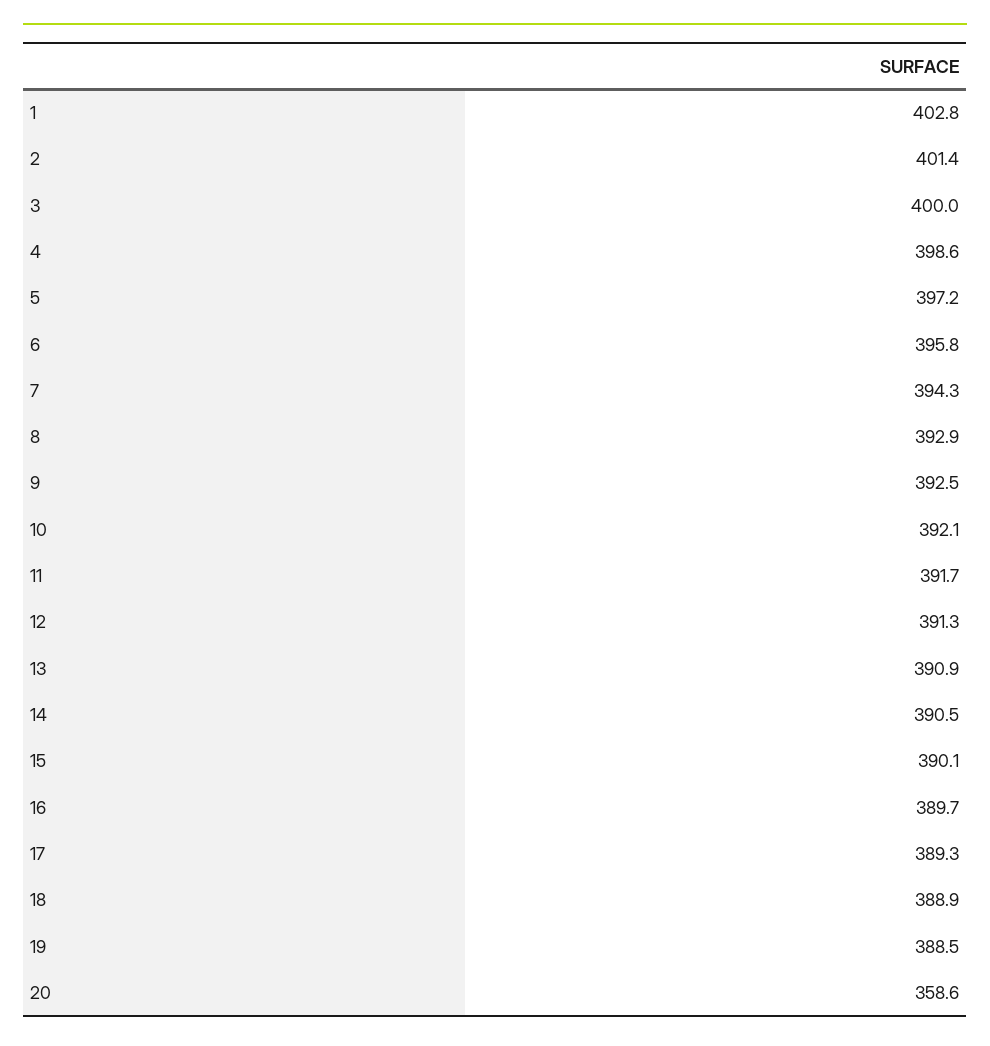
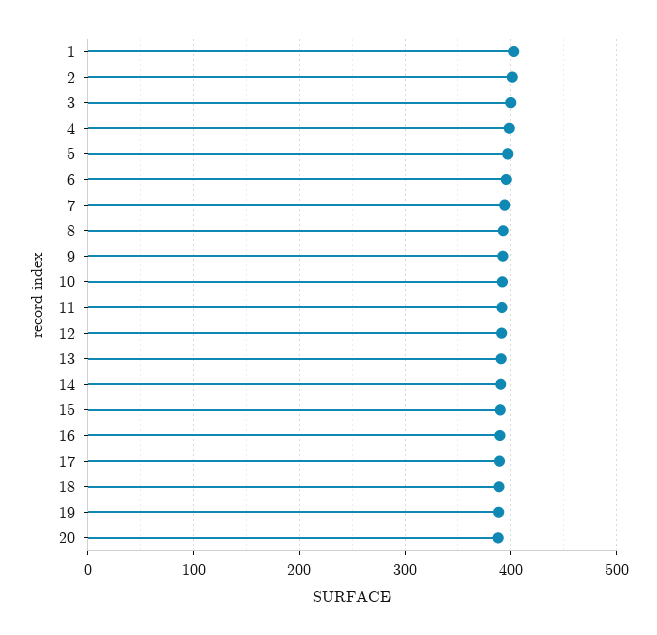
  {
    "1": 402.8,
    "2": 401.4,
    "3": 400,
    "4": 398.6,
    "5": 397.2,
    "6": 395.8,
    "7": 394.3,
    "8": 392.9,
    "9": 392.5,
    "10": 392.1,
    "11": 391.7,
    "12": 391.3,
    "13": 390.9,
    "14": 390.5,
    "15": 390.1,
    "16": 389.7,
    "17": 389.3,
    "18": 388.9,
    "19": 388.5,
-   "20": 358.6
+   "20": 390
  }

